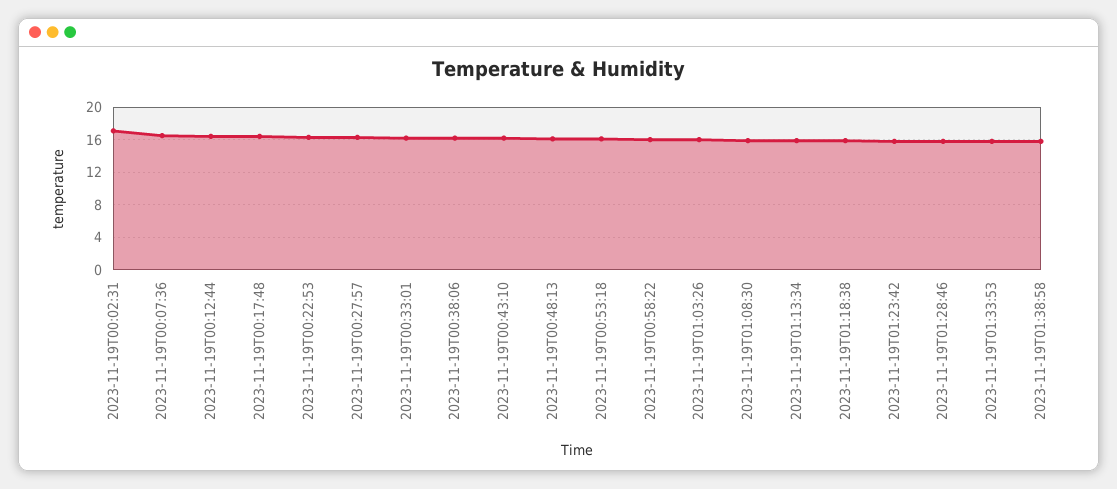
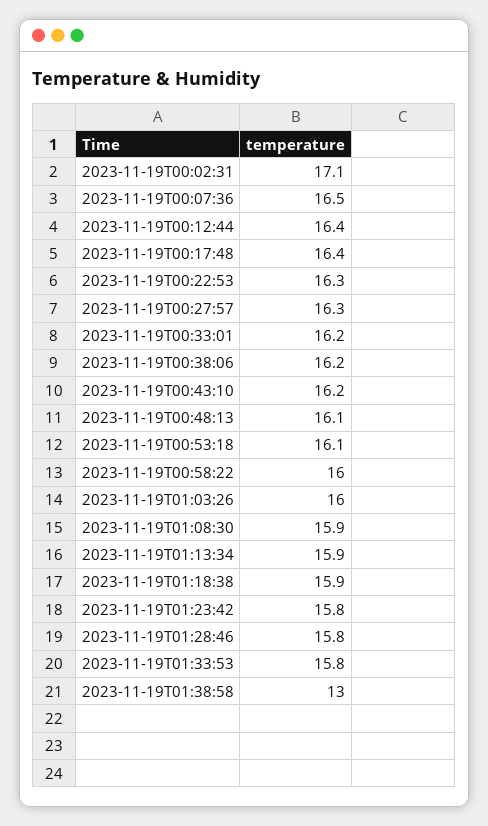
  {
    "2023-11-19T00:02:31": 17.1,
    "2023-11-19T00:07:36": 16.5,
    "2023-11-19T00:12:44": 16.4,
    "2023-11-19T00:17:48": 16.4,
    "2023-11-19T00:22:53": 16.3,
    "2023-11-19T00:27:57": 16.3,
    "2023-11-19T00:33:01": 16.2,
    "2023-11-19T00:38:06": 16.2,
    "2023-11-19T00:43:10": 16.2,
    "2023-11-19T00:48:13": 16.1,
    "2023-11-19T00:53:18": 16.1,
    "2023-11-19T00:58:22": 16,
    "2023-11-19T01:03:26": 16,
    "2023-11-19T01:08:30": 15.9,
    "2023-11-19T01:13:34": 15.9,
    "2023-11-19T01:18:38": 15.9,
    "2023-11-19T01:23:42": 15.8,
    "2023-11-19T01:28:46": 15.8,
    "2023-11-19T01:33:53": 15.8,
-   "2023-11-19T01:38:58": 16
+   "2023-11-19T01:38:58": 13
  }

